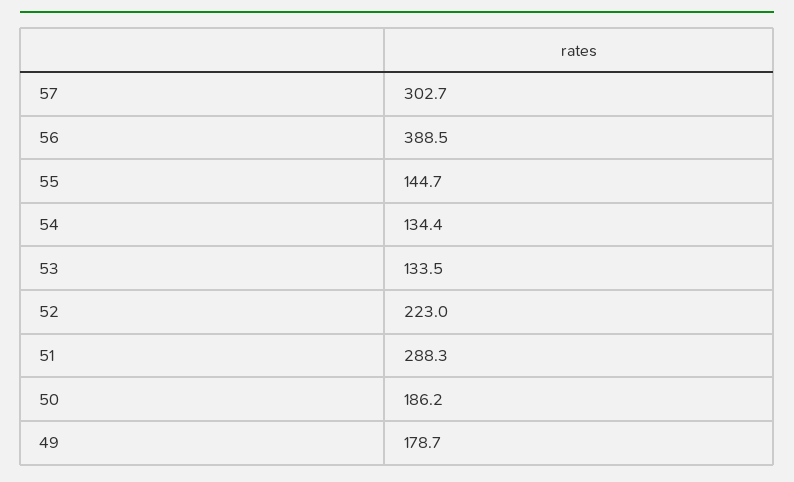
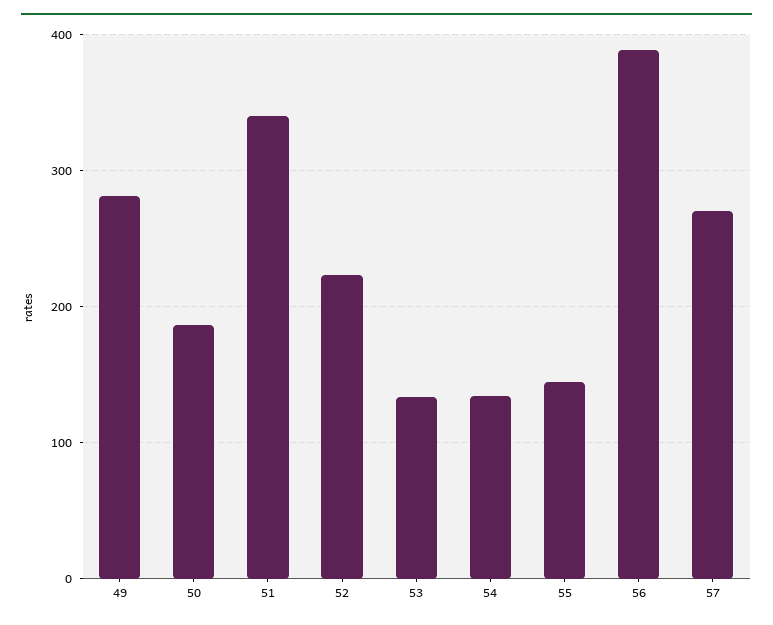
  {
-   "57": 302.7,
+   "57": 270,
    "56": 388.5,
    "55": 144.7,
    "54": 134.4,
    "53": 133.5,
    "52": 223,
-   "51": 288.3,
+   "51": 340,
    "50": 186.2,
-   "49": 178.7
+   "49": 280
  }

